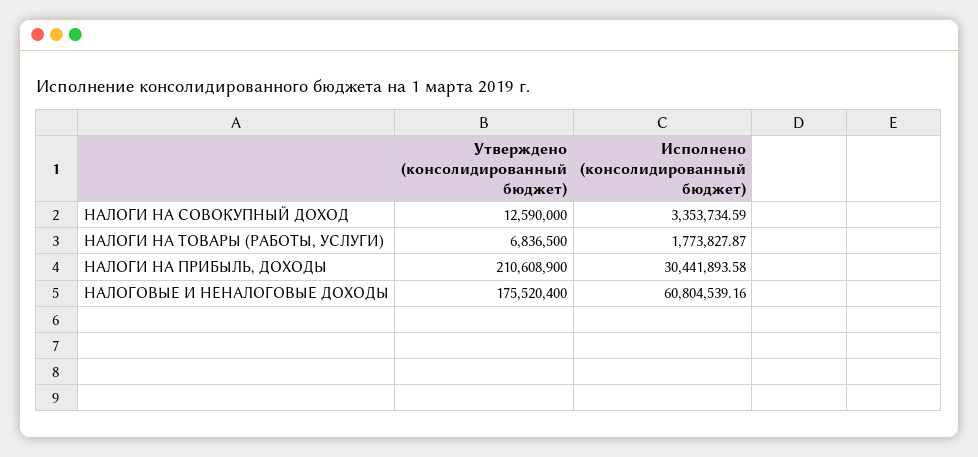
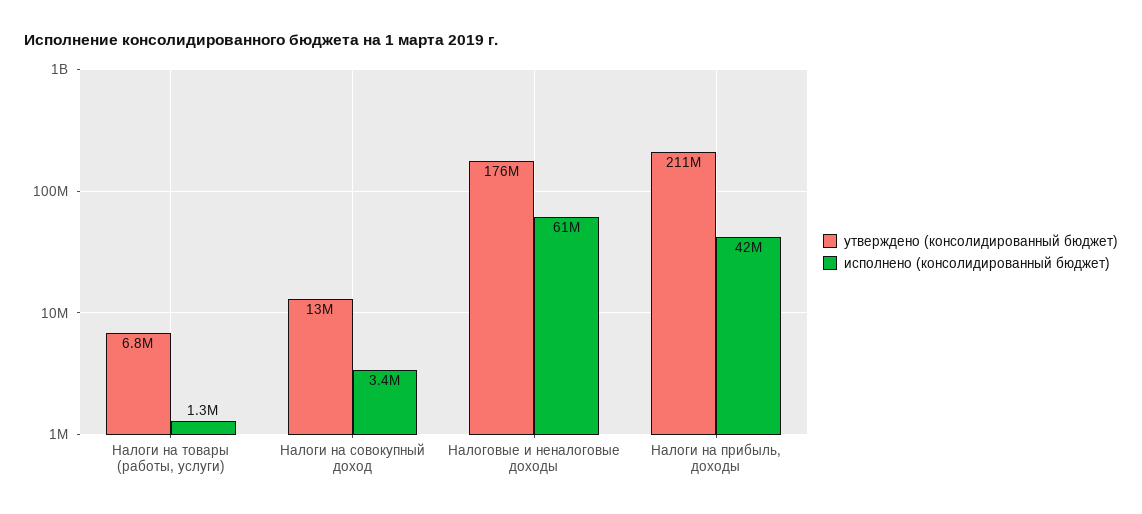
  {
    "Утверждено (консолидированный бюджет)": {
      "НАЛОГИ НА СОВОКУПНЫЙ ДОХОД": 12590000,
      "НАЛОГИ НА ТОВАРЫ (РАБОТЫ, УСЛУГИ)": 6836500,
      "НАЛОГИ НА ПРИБЫЛЬ, ДОХОДЫ": 210608900,
      "НАЛОГОВЫЕ И НЕНАЛОГОВЫЕ ДОХОДЫ": 175520400
    },
    "Исполнено (консолидированный бюджет)": {
      "НАЛОГИ НА СОВОКУПНЫЙ ДОХОД": 3353734.59,
-     "НАЛОГИ НА ТОВАРЫ (РАБОТЫ, УСЛУГИ)": 1773827.87,
+     "НАЛОГИ НА ТОВАРЫ (РАБОТЫ, УСЛУГИ)": 1300000,
-     "НАЛОГИ НА ПРИБЫЛЬ, ДОХОДЫ": 30441893.58,
+     "НАЛОГИ НА ПРИБЫЛЬ, ДОХОДЫ": 42000000,
      "НАЛОГОВЫЕ И НЕНАЛОГОВЫЕ ДОХОДЫ": 60804539.16
    }
  }

